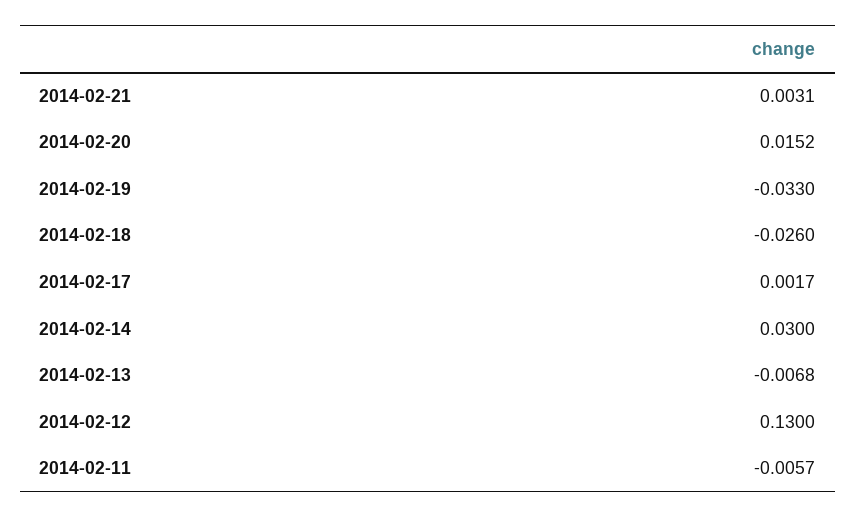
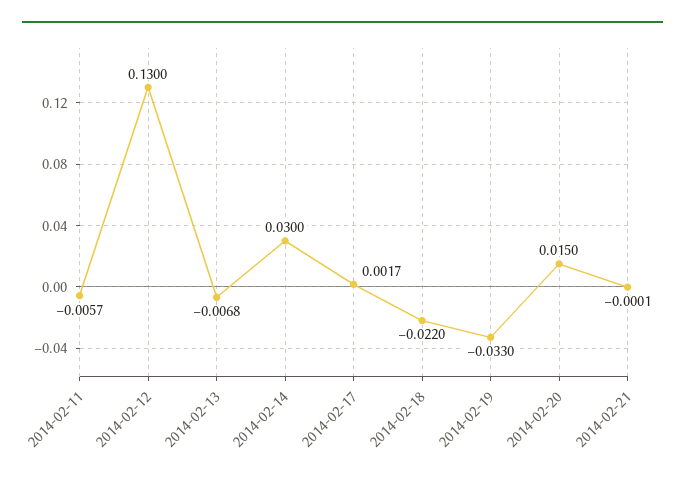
  {
-   "2014-02-21": 0.0031,
+   "2014-02-21": -0.0001,
-   "2014-02-20": 0.0152,
+   "2014-02-20": 0.015,
    "2014-02-19": -0.033,
-   "2014-02-18": -0.026,
+   "2014-02-18": -0.022,
    "2014-02-17": 0.0017,
    "2014-02-14": 0.03,
    "2014-02-13": -0.0068,
    "2014-02-12": 0.13,
    "2014-02-11": -0.0057
  }

